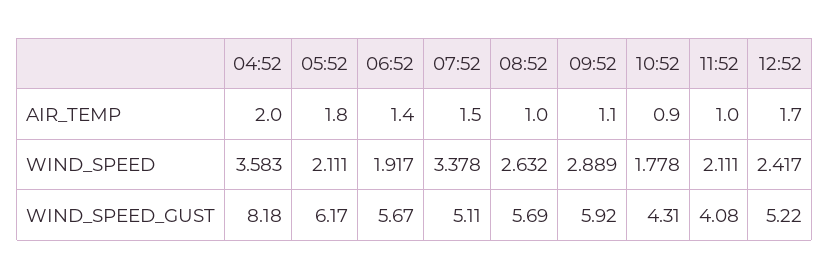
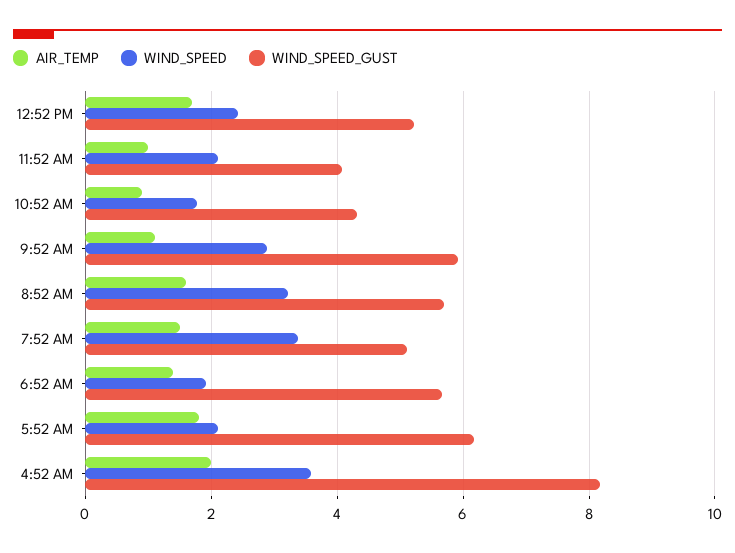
  {
    "AIR_TEMP": {
      "04:52": 2,
      "05:52": 1.8,
      "06:52": 1.4,
      "07:52": 1.5,
-     "08:52": 1,
+     "08:52": 1.6,
      "09:52": 1.1,
      "10:52": 0.9,
      "11:52": 1,
      "12:52": 1.7
    },
    "WIND_SPEED": {
      "04:52": 3.583,
      "05:52": 2.111,
      "06:52": 1.917,
      "07:52": 3.378,
-     "08:52": 2.632,
+     "08:52": 3.2,
      "09:52": 2.889,
      "10:52": 1.778,
      "11:52": 2.111,
      "12:52": 2.417
    },
    "WIND_SPEED_GUST": {
      "04:52": 8.18,
      "05:52": 6.17,
      "06:52": 5.67,
      "07:52": 5.11,
      "08:52": 5.69,
      "09:52": 5.92,
      "10:52": 4.31,
      "11:52": 4.08,
      "12:52": 5.22
    }
  }

